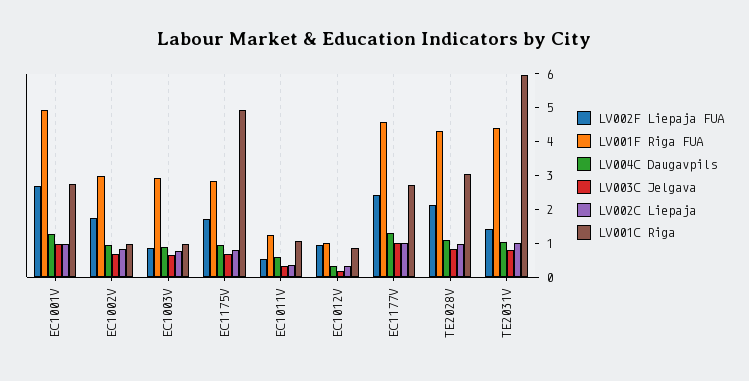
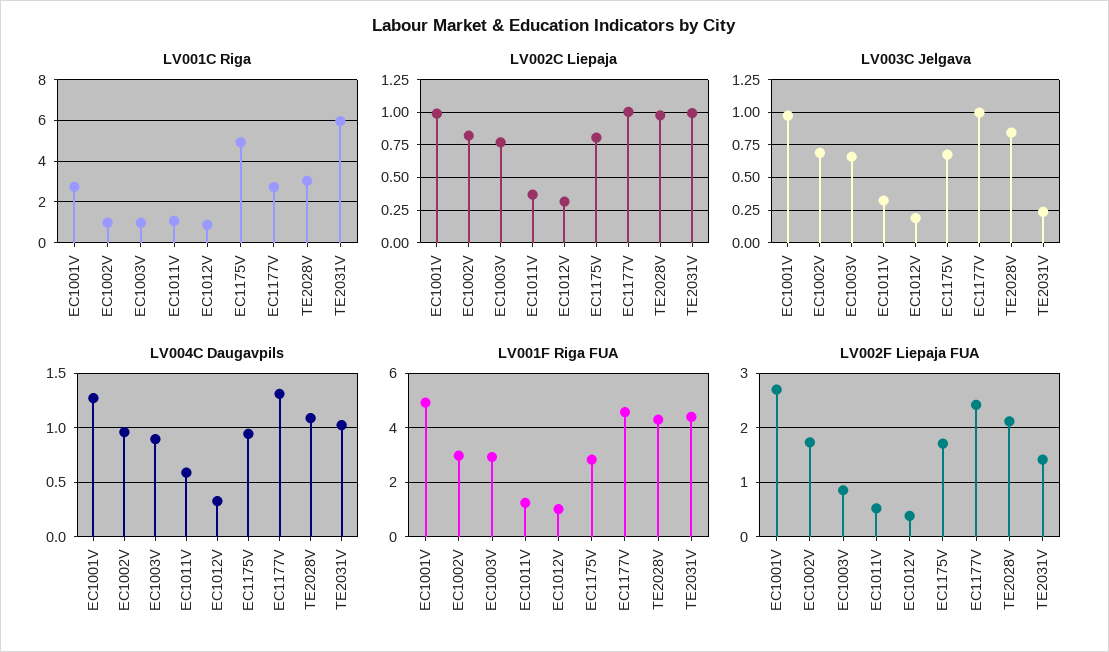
  {
    "LV002F Liepaja FUA": {
      "EC1001V": 2.8,
      "EC1002V": 1.8,
      "EC1003V": 0.8,
      "EC1175V": 1.8,
      "EC1011V": 0.6,
-     "EC1012V": 1,
+     "EC1012V": 0.4,
      "EC1177V": 2.4,
      "TE2028V": 2.2,
      "TE2031V": 1.4
    },
    "LV001F Riga FUA": {
      "EC1001V": 5,
      "EC1002V": 3,
      "EC1003V": 3,
      "EC1175V": 2.75,
      "EC1011V": 1.25,
      "EC1012V": 1,
      "EC1177V": 4.5,
      "TE2028V": 4.25,
      "TE2031V": 4.5
    },
    "LV004C Daugavpils": {
      "EC1001V": 1.3,
      "EC1002V": 1,
      "EC1003V": 0.9,
      "EC1175V": 0.9,
      "EC1011V": 0.6,
      "EC1012V": 0.3,
      "EC1177V": 1.3,
      "TE2028V": 1.1,
      "TE2031V": 1
    },
    "LV003C Jelgava": {
      "EC1001V": 0.95,
      "EC1002V": 0.7,
      "EC1003V": 0.65,
      "EC1175V": 0.65,
      "EC1011V": 0.3,
      "EC1012V": 0.2,
      "EC1177V": 1,
      "TE2028V": 0.85,
-     "TE2031V": 0.75
+     "TE2031V": 0.25
    },
    "LV002C Liepaja": {
      "EC1001V": 1,
      "EC1002V": 0.8,
      "EC1003V": 0.75,
      "EC1175V": 0.8,
      "EC1011V": 0.35,
      "EC1012V": 0.3,
      "EC1177V": 1,
      "TE2028V": 1,
      "TE2031V": 1
    },
    "LV001C Riga": {
      "EC1001V": 2.75,
      "EC1002V": 1,
      "EC1003V": 1,
      "EC1175V": 5,
      "EC1011V": 1,
      "EC1012V": 0.75,
      "EC1177V": 2.75,
      "TE2028V": 3,
      "TE2031V": 6
    }
  }

